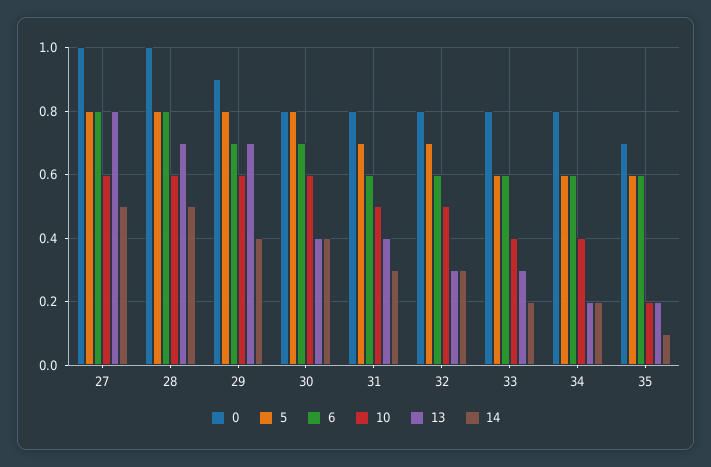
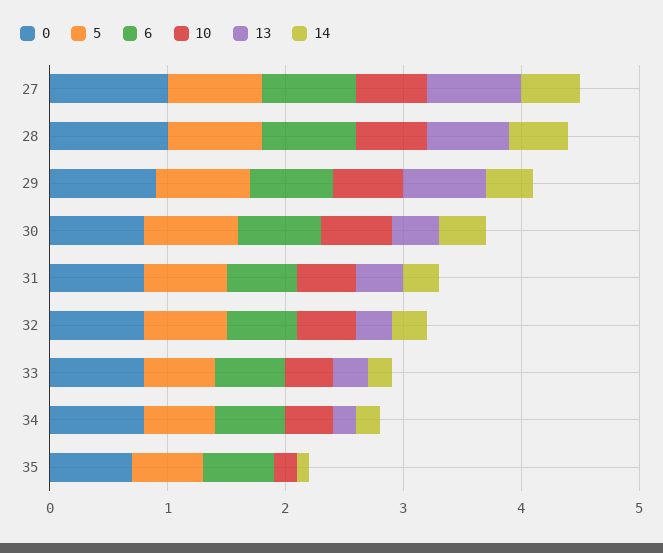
  {
    "0": {
      "27": 1,
      "28": 1,
      "29": 0.9,
      "30": 0.8,
      "31": 0.8,
      "32": 0.8,
      "33": 0.8,
      "34": 0.8,
      "35": 0.7
    },
    "5": {
      "27": 0.8,
      "28": 0.8,
      "29": 0.8,
      "30": 0.8,
      "31": 0.7,
      "32": 0.7,
      "33": 0.6,
      "34": 0.6,
      "35": 0.6
    },
    "6": {
      "27": 0.8,
      "28": 0.8,
      "29": 0.7,
      "30": 0.7,
      "31": 0.6,
      "32": 0.6,
      "33": 0.6,
      "34": 0.6,
      "35": 0.6
    },
    "10": {
      "27": 0.6,
      "28": 0.6,
      "29": 0.6,
      "30": 0.6,
      "31": 0.5,
      "32": 0.5,
      "33": 0.4,
      "34": 0.4,
      "35": 0.2
    },
    "13": {
      "27": 0.8,
      "28": 0.7,
      "29": 0.7,
      "30": 0.4,
      "31": 0.4,
      "32": 0.3,
      "33": 0.3,
      "34": 0.2,
-     "35": 0.2
+     "35": 0
    },
    "14": {
      "27": 0.5,
      "28": 0.5,
      "29": 0.4,
      "30": 0.4,
      "31": 0.3,
      "32": 0.3,
      "33": 0.2,
      "34": 0.2,
      "35": 0.1
    }
  }

